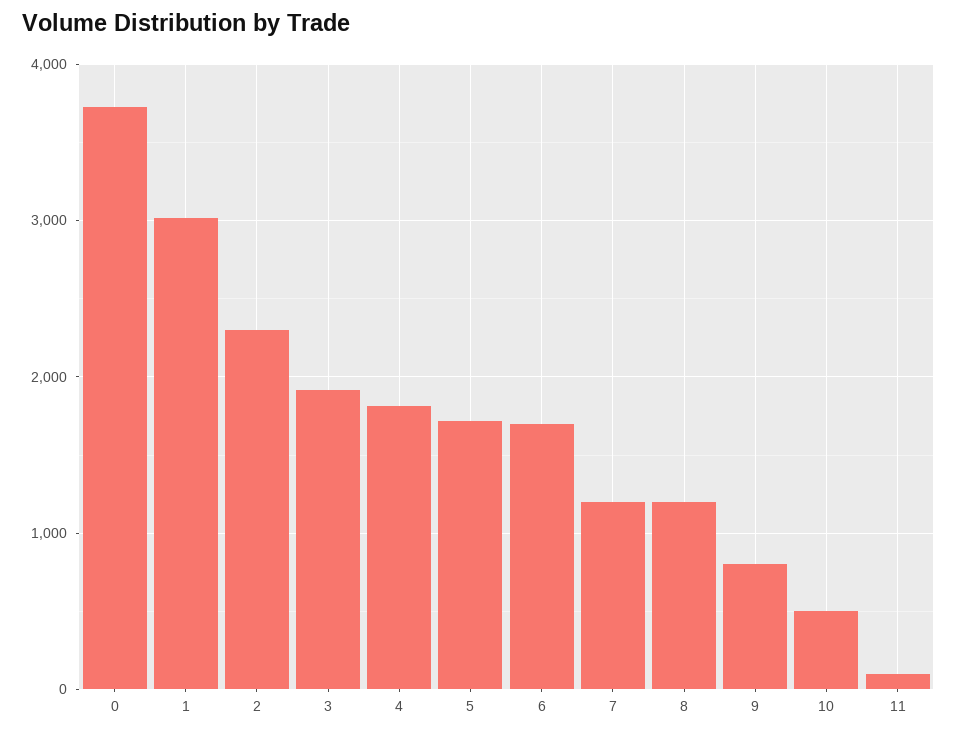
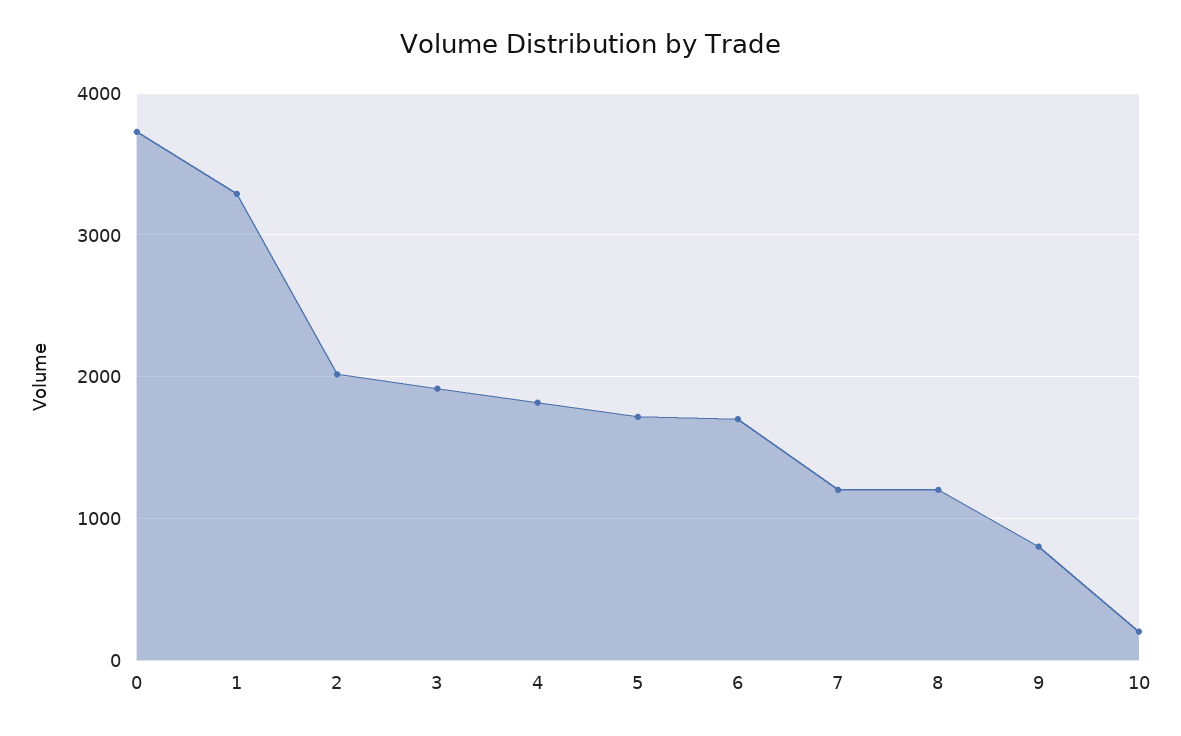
  {
    "0": 3700,
-   "1": 3000,
+   "1": 3300,
-   "2": 2300,
+   "2": 2000,
    "3": 1900,
    "4": 1800,
    "5": 1700,
    "6": 1700,
    "7": 1200,
    "8": 1200,
    "9": 800,
-   "10": 500,
+   "10": 200
-   "11": 100
  }

